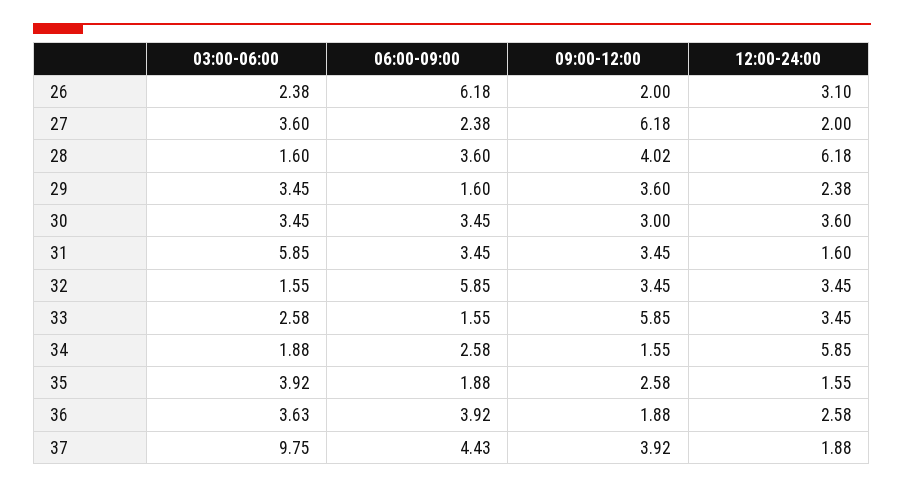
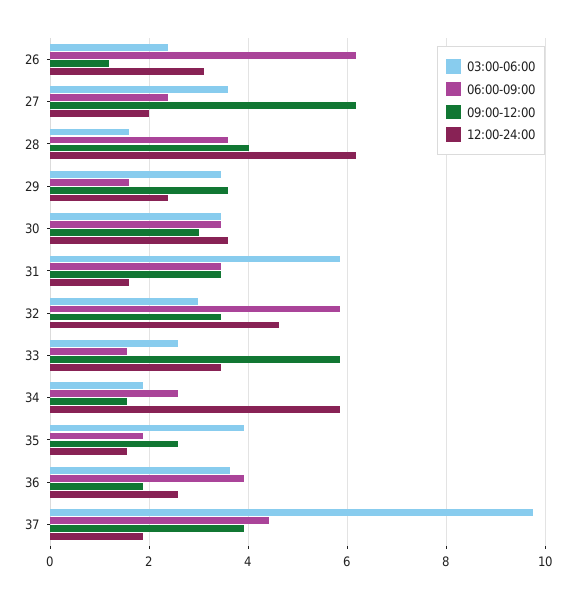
  {
    "03:00-06:00": {
      "26": 2.38,
      "27": 3.6,
      "28": 1.6,
      "29": 3.45,
      "30": 3.45,
      "31": 5.85,
-     "32": 1.55,
+     "32": 3,
      "33": 2.58,
      "34": 1.88,
      "35": 3.92,
      "36": 3.63,
      "37": 9.75
    },
    "06:00-09:00": {
      "26": 6.18,
      "27": 2.38,
      "28": 3.6,
      "29": 1.6,
      "30": 3.45,
      "31": 3.45,
      "32": 5.85,
      "33": 1.55,
      "34": 2.58,
      "35": 1.88,
      "36": 3.92,
      "37": 4.43
    },
    "09:00-12:00": {
-     "26": 2,
+     "26": 1.2,
      "27": 6.18,
      "28": 4.02,
      "29": 3.6,
      "30": 3,
      "31": 3.45,
      "32": 3.45,
      "33": 5.85,
      "34": 1.55,
      "35": 2.58,
      "36": 1.88,
      "37": 3.92
    },
    "12:00-24:00": {
      "26": 3.1,
      "27": 2,
      "28": 6.18,
      "29": 2.38,
      "30": 3.6,
      "31": 1.6,
-     "32": 3.45,
+     "32": 4.6,
      "33": 3.45,
      "34": 5.85,
      "35": 1.55,
      "36": 2.58,
      "37": 1.88
    }
  }

